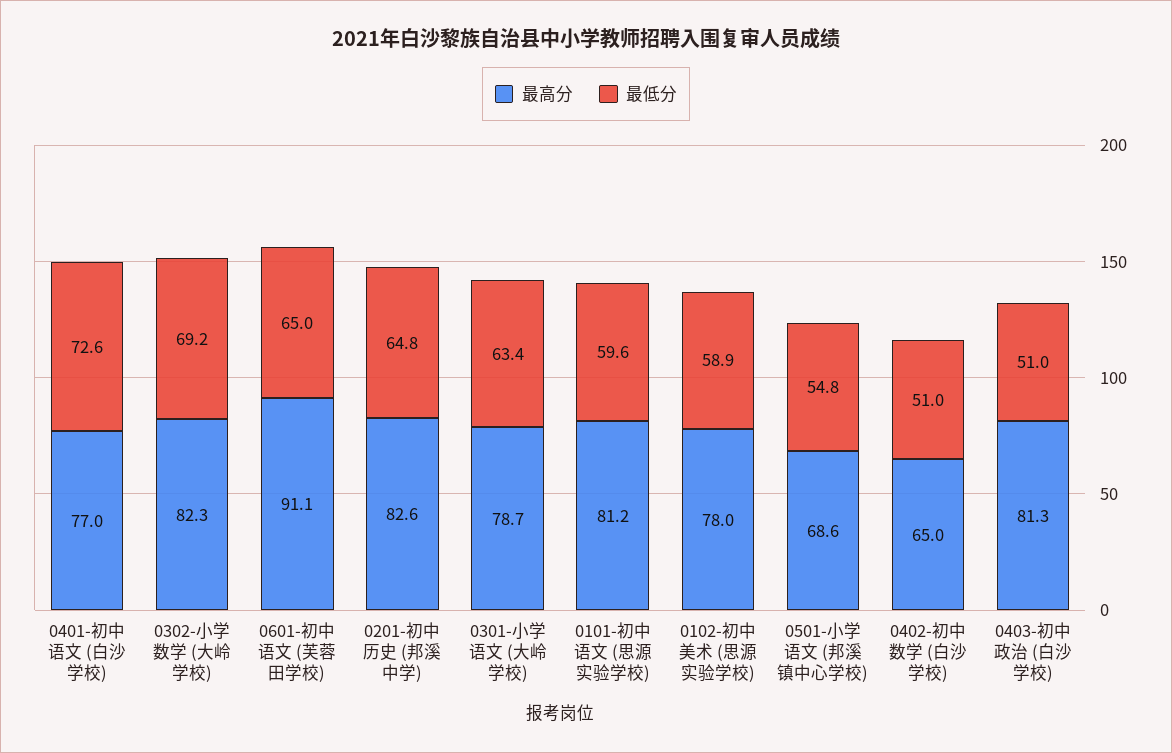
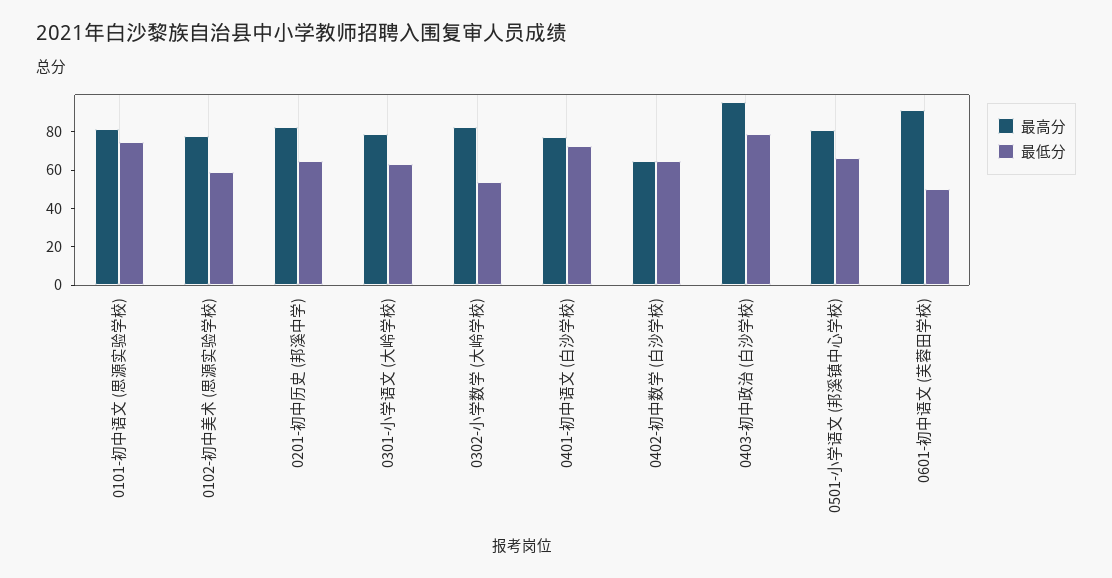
  {
    "最高分": {
      "0401-初中语文 (白沙学校)": 77,
      "0302-小学数学 (大岭学校)": 82.3,
      "0601-初中语文 (芙蓉田学校)": 91.1,
      "0201-初中历史 (邦溪中学)": 82.6,
      "0301-小学语文 (大岭学校)": 78.7,
      "0101-初中语文 (思源实验学校)": 81.2,
      "0102-初中美术 (思源实验学校)": 78,
-     "0501-小学语文 (邦溪镇中心学校)": 68.6,
+     "0501-小学语文 (邦溪镇中心学校)": 80,
      "0402-初中数学 (白沙学校)": 65,
-     "0403-初中政治 (白沙学校)": 81.3
+     "0403-初中政治 (白沙学校)": 95
    },
    "最低分": {
      "0401-初中语文 (白沙学校)": 72.6,
-     "0302-小学数学 (大岭学校)": 69.2,
+     "0302-小学数学 (大岭学校)": 55,
-     "0601-初中语文 (芙蓉田学校)": 65,
+     "0601-初中语文 (芙蓉田学校)": 50,
      "0201-初中历史 (邦溪中学)": 64.8,
      "0301-小学语文 (大岭学校)": 63.4,
-     "0101-初中语文 (思源实验学校)": 59.6,
+     "0101-初中语文 (思源实验学校)": 75,
      "0102-初中美术 (思源实验学校)": 58.9,
-     "0501-小学语文 (邦溪镇中心学校)": 54.8,
+     "0501-小学语文 (邦溪镇中心学校)": 65,
-     "0402-初中数学 (白沙学校)": 51,
+     "0402-初中数学 (白沙学校)": 65,
-     "0403-初中政治 (白沙学校)": 51
+     "0403-初中政治 (白沙学校)": 80
    }
  }

